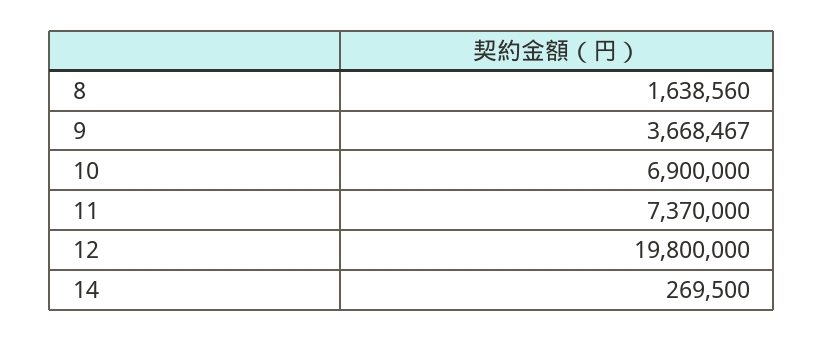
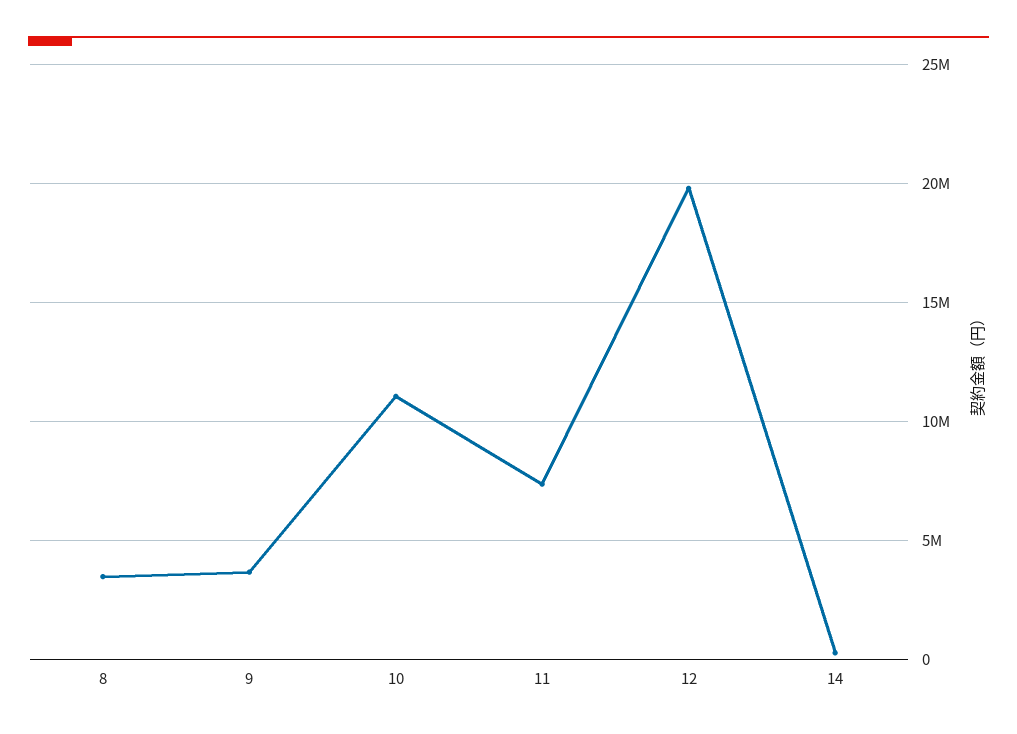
  {
-   "8": 1638560,
+   "8": 3500000,
    "9": 3668467,
-   "10": 6900000,
+   "10": 11000000,
    "11": 7370000,
    "12": 19800000,
    "14": 269500
  }

